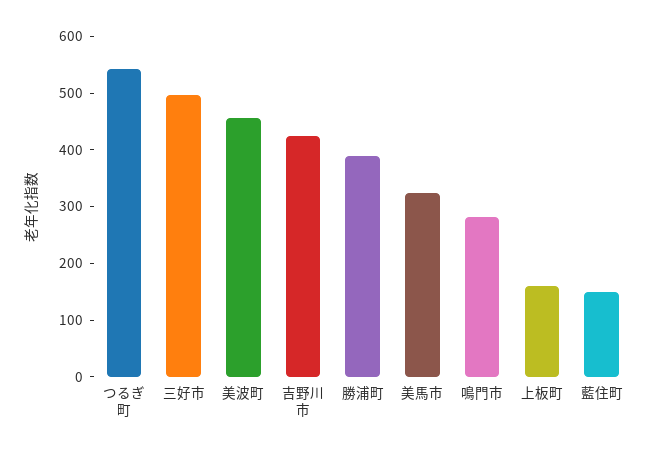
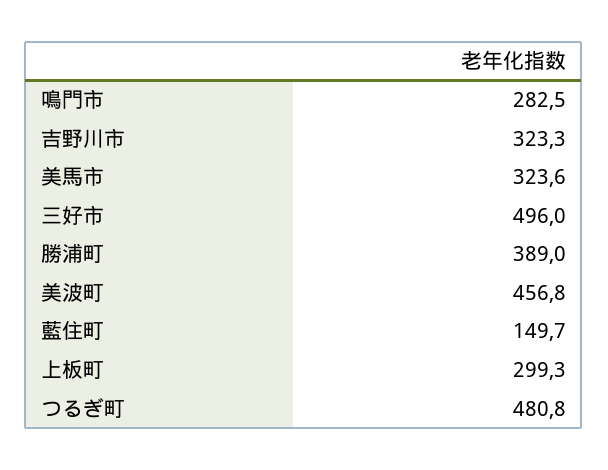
  {
-   "つるぎ町": 540,
+   "つるぎ町": 480.8,
    "三好市": 496,
    "美波町": 456.8,
-   "吉野川市": 420,
+   "吉野川市": 323.3,
    "勝浦町": 389,
    "美馬市": 323.6,
    "鳴門市": 282.5,
-   "上板町": 160,
+   "上板町": 299.3,
    "藍住町": 149.7
  }

